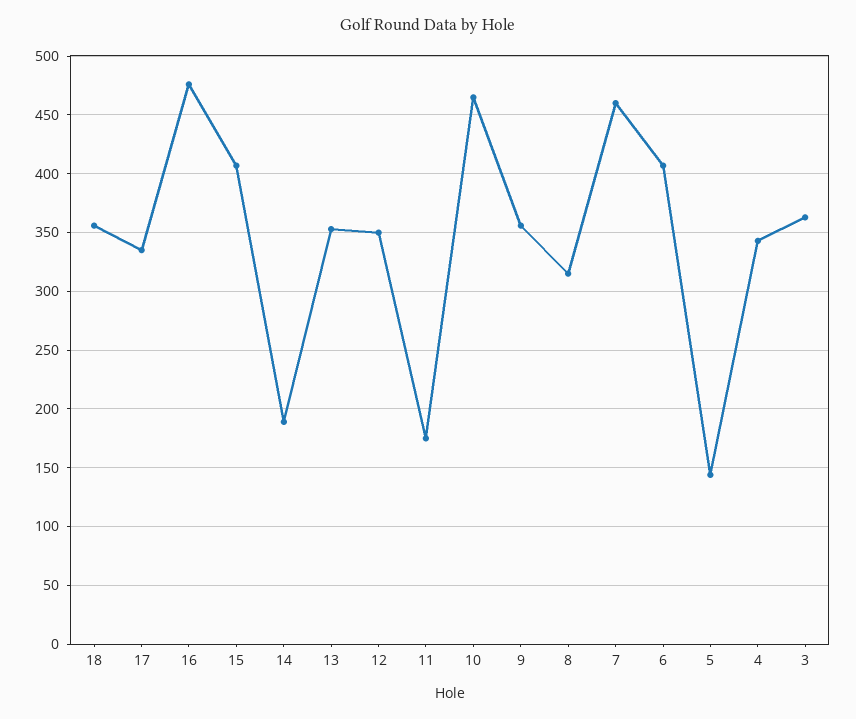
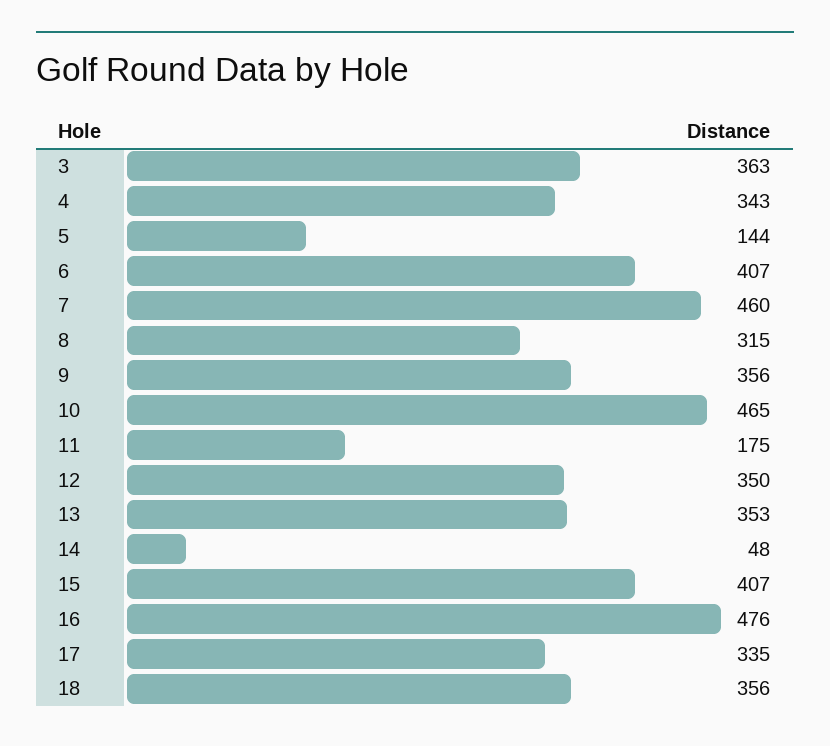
  {
    "18": 356,
    "17": 335,
    "16": 476,
    "15": 407,
-   "14": 190,
+   "14": 48,
    "13": 353,
    "12": 350,
    "11": 175,
    "10": 465,
    "9": 356,
    "8": 315,
    "7": 460,
    "6": 407,
    "5": 144,
    "4": 343,
    "3": 363
  }

